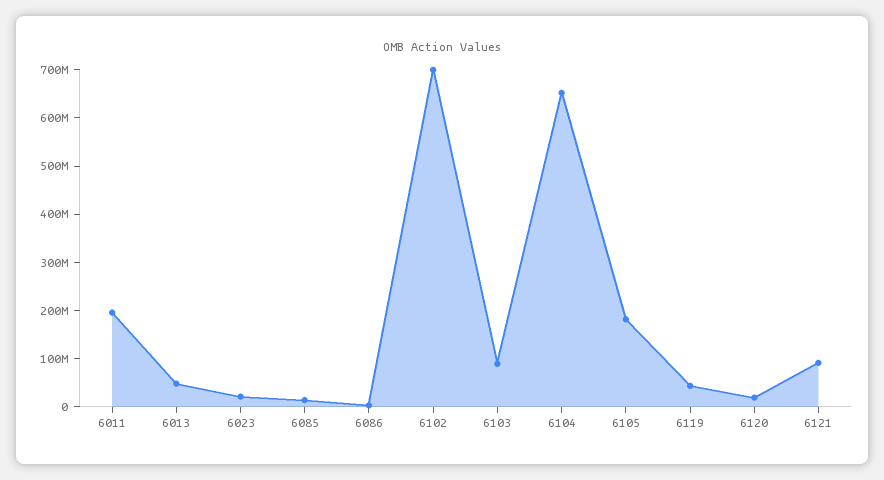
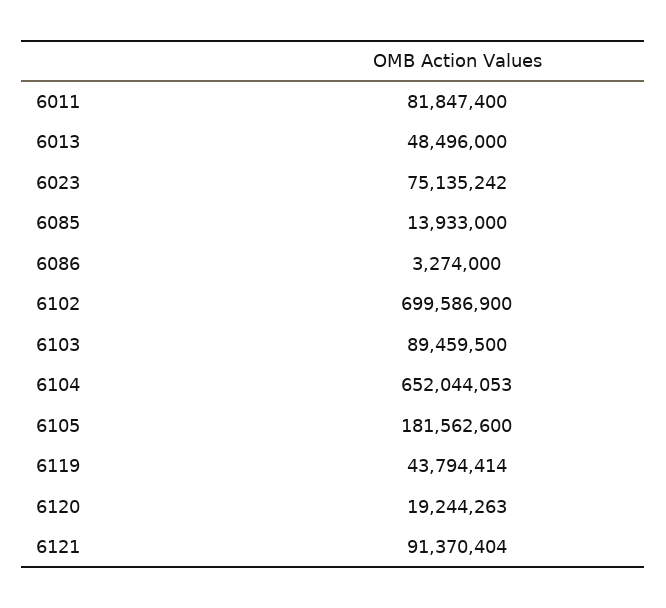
  {
-   "6011": 200000000,
+   "6011": 81847400,
    "6013": 48496000,
-   "6023": 20000000,
+   "6023": 75135242,
    "6085": 13933000,
    "6086": 3274000,
    "6102": 699586900,
    "6103": 89459500,
    "6104": 652044053,
    "6105": 181562600,
    "6119": 43794414,
    "6120": 19244263,
    "6121": 91370404
  }

